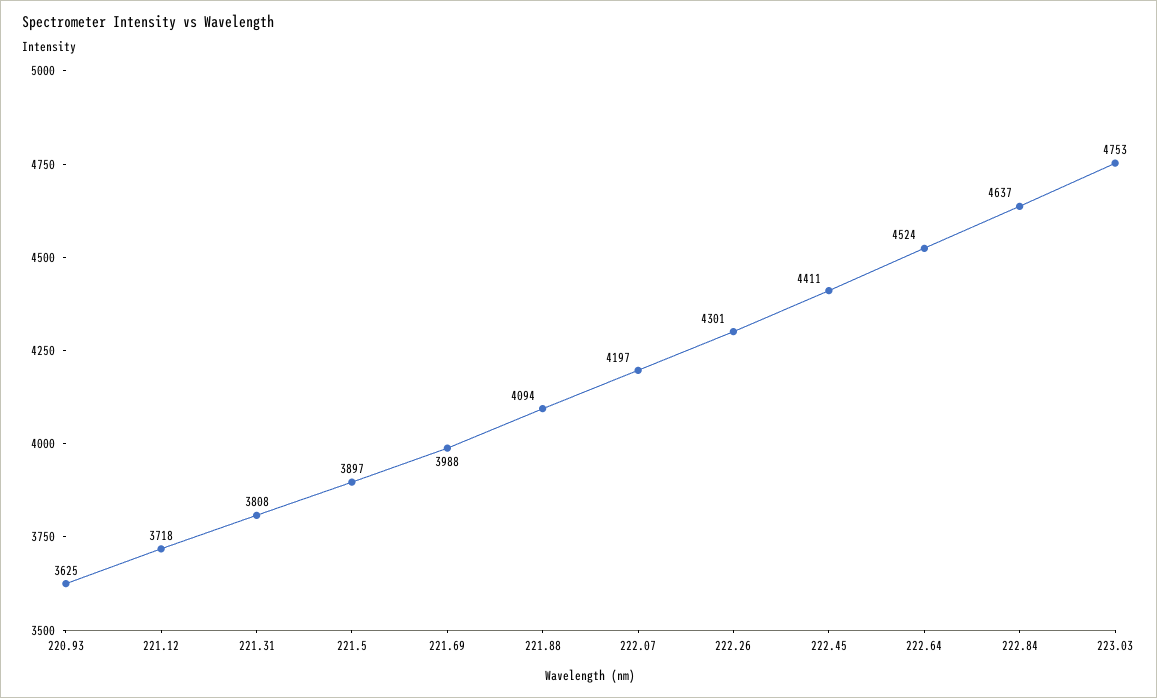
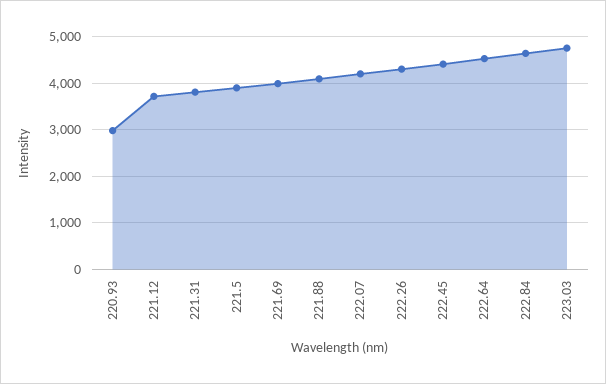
  {
-   "220.93": 3625,
+   "220.93": 3000,
    "221.12": 3718,
    "221.31": 3808,
    "221.5": 3897,
    "221.69": 3988,
    "221.88": 4094,
    "222.07": 4197,
    "222.26": 4301,
    "222.45": 4411,
    "222.64": 4524,
    "222.84": 4637,
    "223.03": 4753
  }

